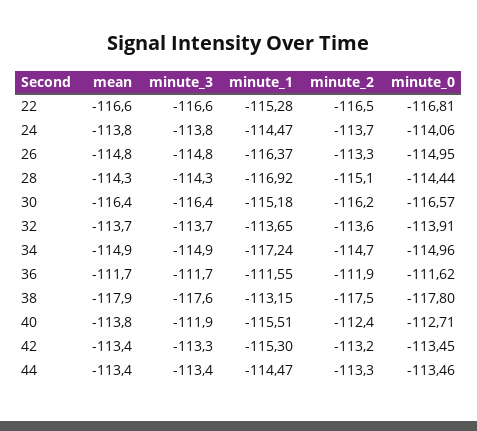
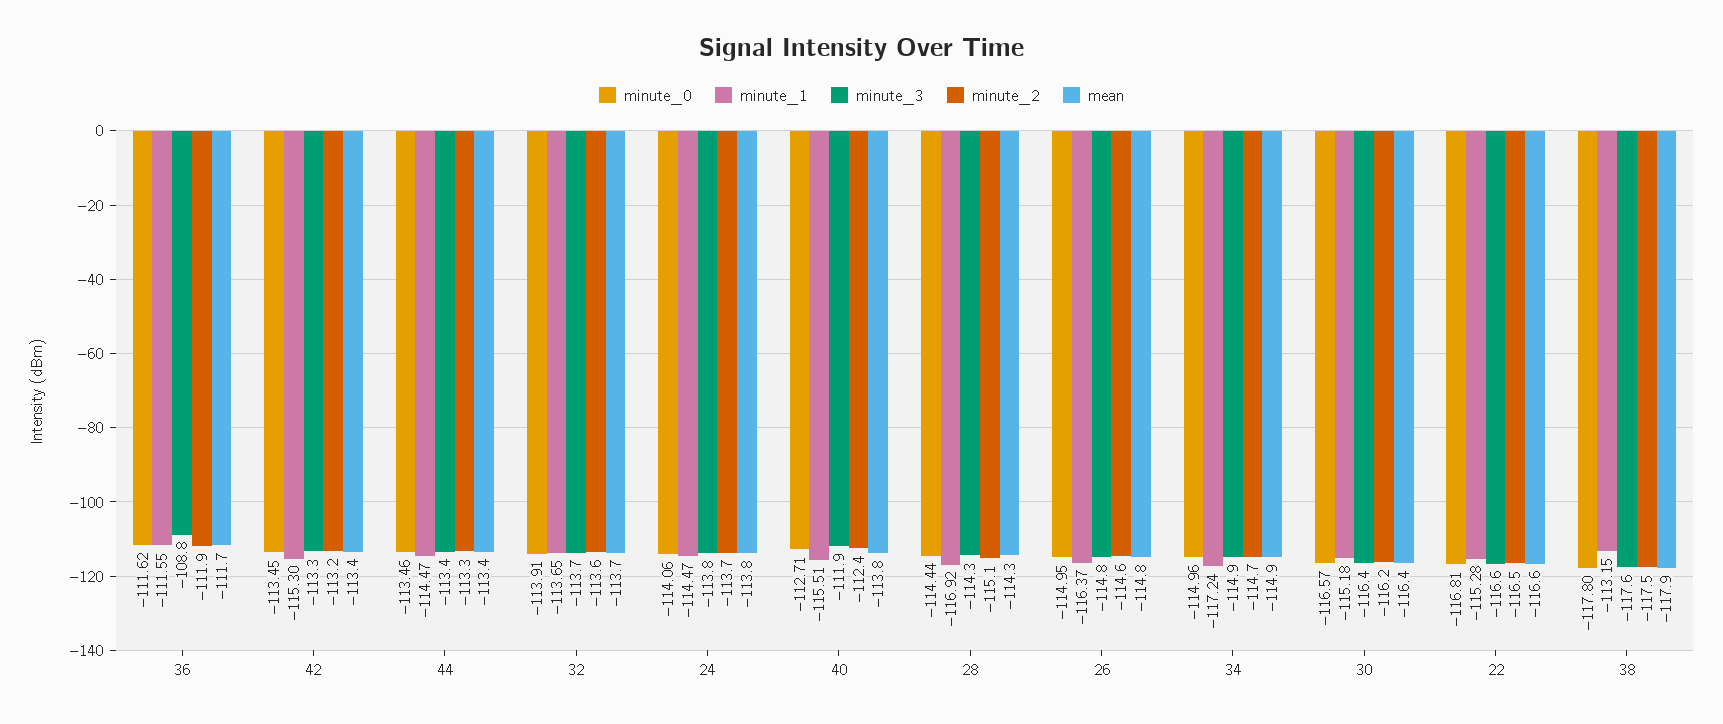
  {
    "mean": {
      "22": -116.6,
      "24": -113.8,
      "26": -114.8,
      "28": -114.3,
      "30": -116.4,
      "32": -113.7,
      "34": -114.9,
      "36": -111.7,
      "38": -117.9,
      "40": -113.8,
      "42": -113.4,
      "44": -113.4
    },
    "minute_3": {
      "22": -116.6,
      "24": -113.8,
      "26": -114.8,
      "28": -114.3,
      "30": -116.4,
      "32": -113.7,
      "34": -114.9,
-     "36": -111.7,
+     "36": -108.8,
      "38": -117.6,
      "40": -111.9,
      "42": -113.3,
      "44": -113.4
    },
    "minute_1": {
      "22": -115.28,
      "24": -114.47,
      "26": -116.37,
      "28": -116.92,
      "30": -115.18,
      "32": -113.65,
      "34": -117.24,
      "36": -111.55,
      "38": -113.15,
      "40": -115.51,
      "42": -115.3,
      "44": -114.47
    },
    "minute_2": {
      "22": -116.5,
      "24": -113.7,
-     "26": -113.3,
+     "26": -114.6,
      "28": -115.1,
      "30": -116.2,
      "32": -113.6,
      "34": -114.7,
      "36": -111.9,
      "38": -117.5,
      "40": -112.4,
      "42": -113.2,
      "44": -113.3
    },
    "minute_0": {
      "22": -116.81,
      "24": -114.06,
      "26": -114.95,
      "28": -114.44,
      "30": -116.57,
      "32": -113.91,
      "34": -114.96,
      "36": -111.62,
      "38": -117.8,
      "40": -112.71,
      "42": -113.45,
      "44": -113.46
    }
  }

